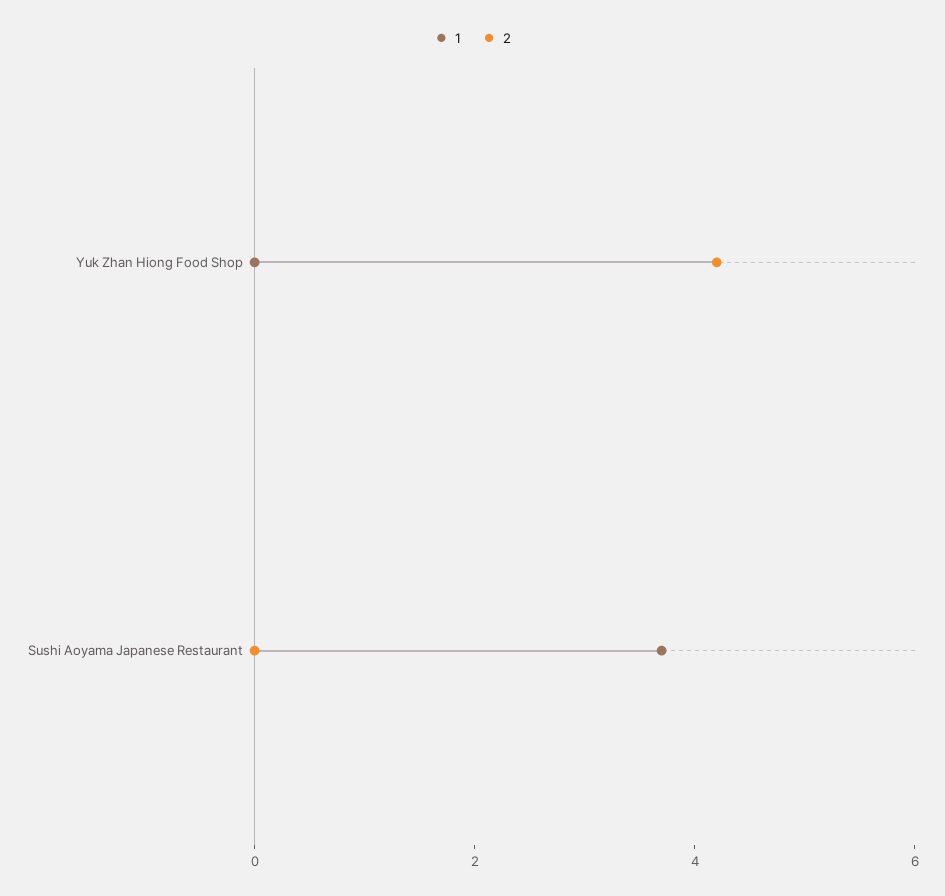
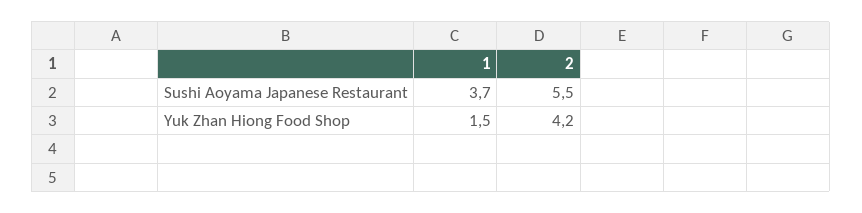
  {
    "1": {
-     "Yuk Zhan Hiong Food Shop": 0,
+     "Yuk Zhan Hiong Food Shop": 1.5,
      "Sushi Aoyama Japanese Restaurant": 3.7
    },
    "2": {
      "Yuk Zhan Hiong Food Shop": 4.2,
-     "Sushi Aoyama Japanese Restaurant": 0
+     "Sushi Aoyama Japanese Restaurant": 5.5
    }
  }

